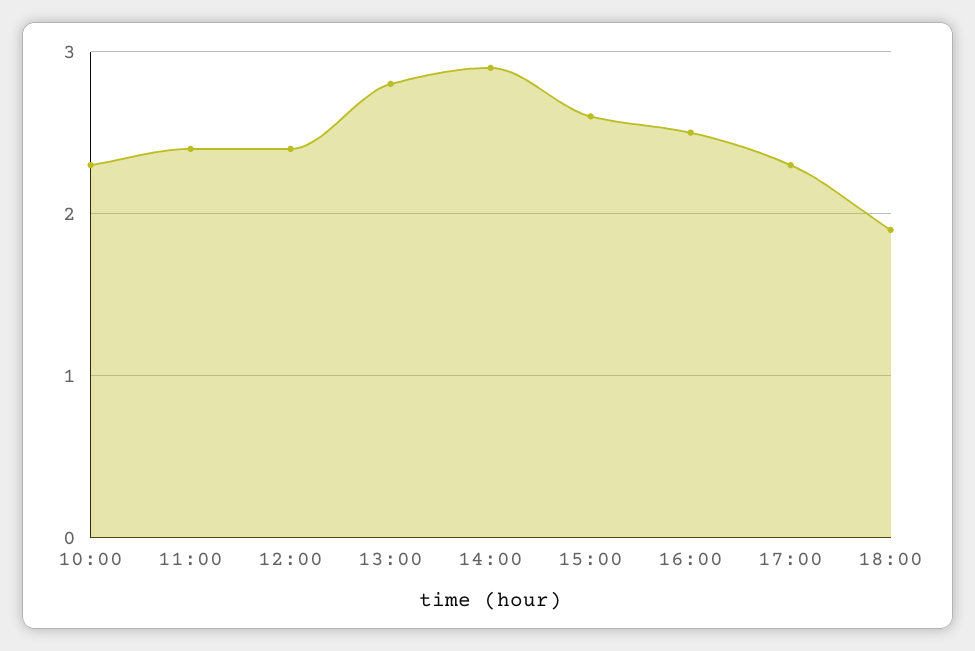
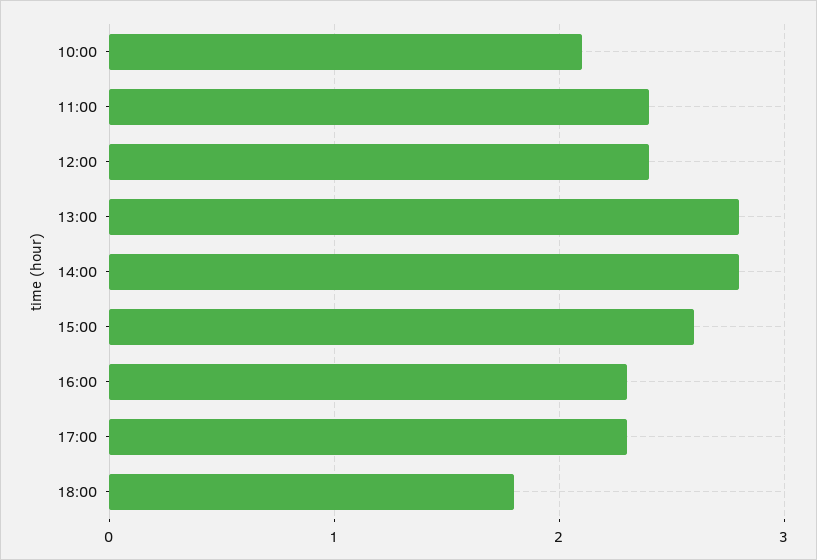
  {
-   "10:00": 2.3,
+   "10:00": 2.1,
    "11:00": 2.4,
    "12:00": 2.4,
    "13:00": 2.8,
-   "14:00": 2.9,
+   "14:00": 2.8,
    "15:00": 2.6,
-   "16:00": 2.5,
+   "16:00": 2.3,
    "17:00": 2.3,
-   "18:00": 1.9
+   "18:00": 1.8
  }

